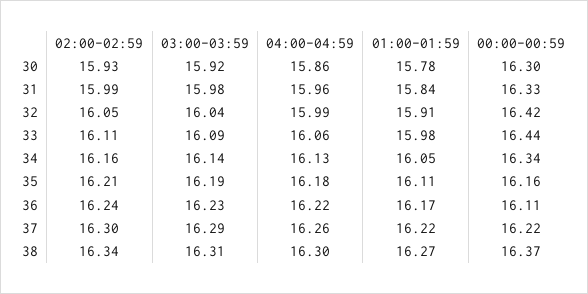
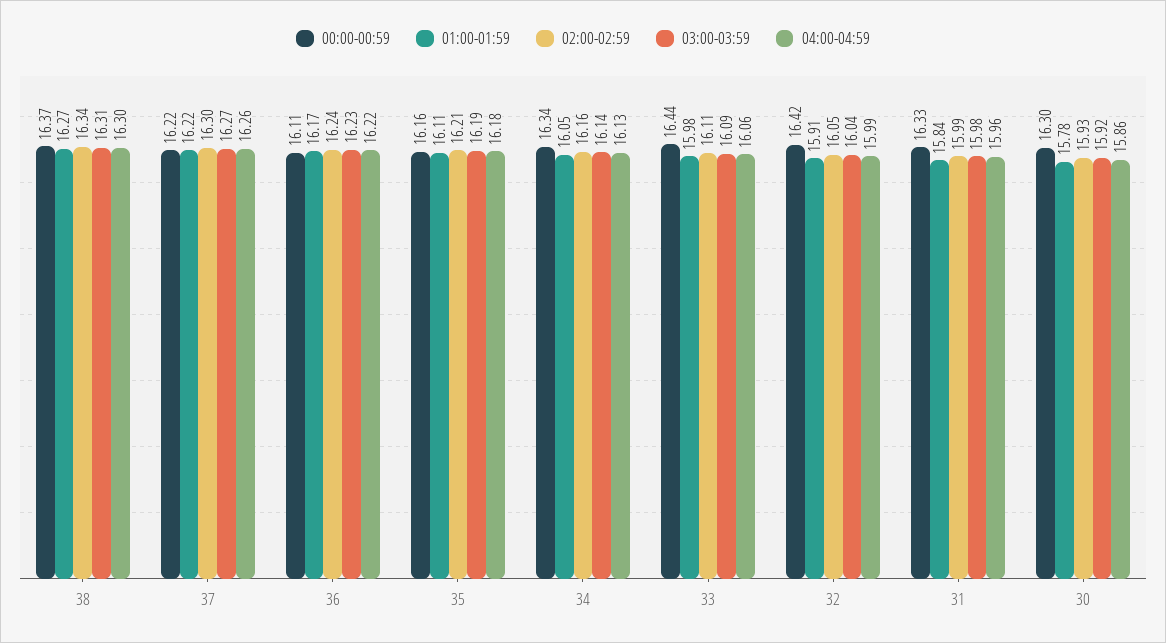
  {
    "02:00-02:59": {
      "30": 15.93,
      "31": 15.99,
      "32": 16.05,
      "33": 16.11,
      "34": 16.16,
      "35": 16.21,
      "36": 16.24,
      "37": 16.3,
      "38": 16.34
    },
    "03:00-03:59": {
      "30": 15.92,
      "31": 15.98,
      "32": 16.04,
      "33": 16.09,
      "34": 16.14,
      "35": 16.19,
      "36": 16.23,
-     "37": 16.29,
+     "37": 16.27,
      "38": 16.31
    },
    "04:00-04:59": {
      "30": 15.86,
      "31": 15.96,
      "32": 15.99,
      "33": 16.06,
      "34": 16.13,
      "35": 16.18,
      "36": 16.22,
      "37": 16.26,
      "38": 16.3
    },
    "01:00-01:59": {
      "30": 15.78,
      "31": 15.84,
      "32": 15.91,
      "33": 15.98,
      "34": 16.05,
      "35": 16.11,
      "36": 16.17,
      "37": 16.22,
      "38": 16.27
    },
    "00:00-00:59": {
      "30": 16.3,
      "31": 16.33,
      "32": 16.42,
      "33": 16.44,
      "34": 16.34,
      "35": 16.16,
      "36": 16.11,
      "37": 16.22,
      "38": 16.37
    }
  }

